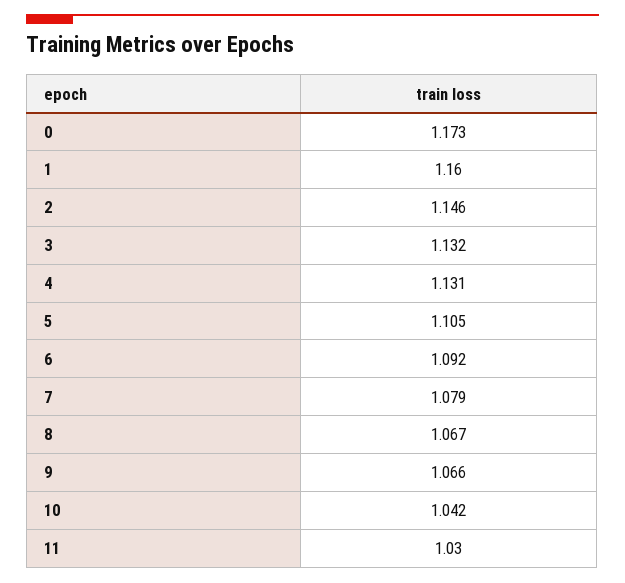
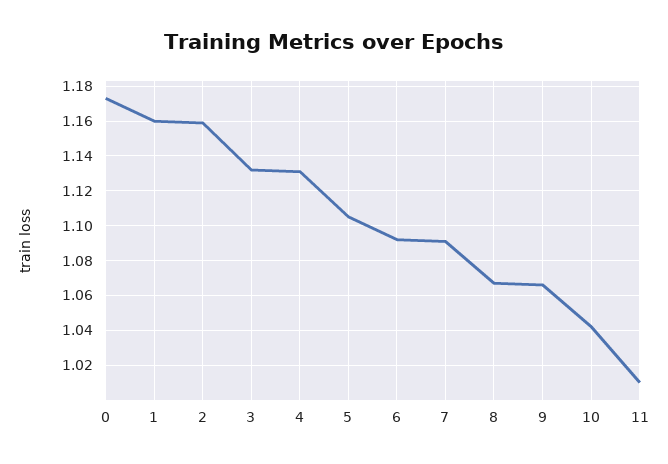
  {
    "0": 1.173,
    "1": 1.16,
-   "2": 1.146,
+   "2": 1.16,
    "3": 1.132,
    "4": 1.131,
    "5": 1.105,
    "6": 1.092,
-   "7": 1.079,
+   "7": 1.09,
    "8": 1.067,
    "9": 1.066,
    "10": 1.042,
-   "11": 1.03
+   "11": 1.01
  }

